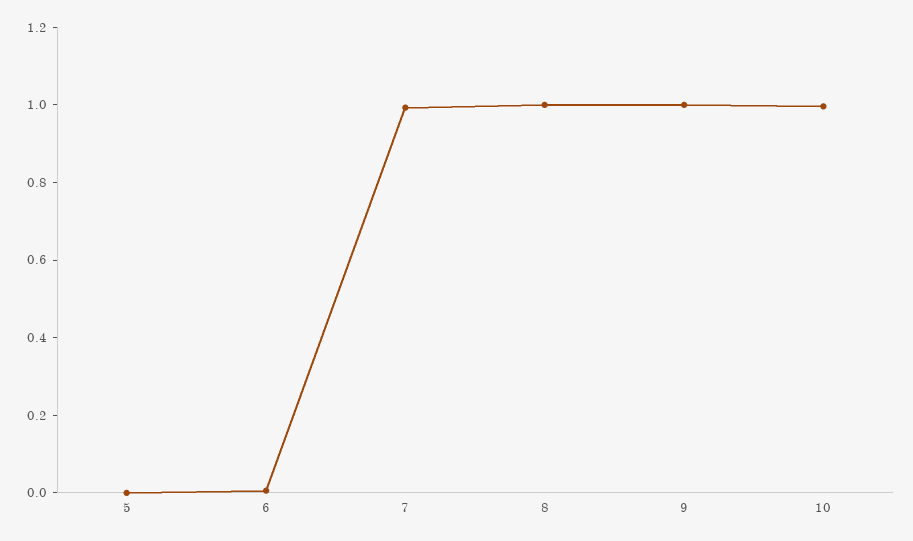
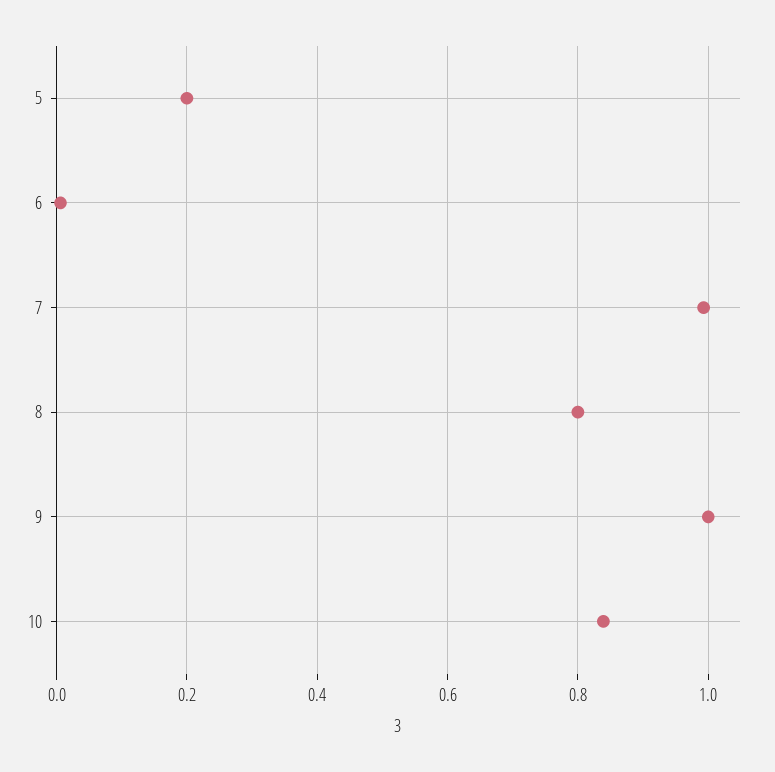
  {
-   "5": 0,
+   "5": 0.2,
    "6": 0,
    "7": 1,
-   "8": 1,
+   "8": 0.8,
    "9": 1,
-   "10": 1
+   "10": 0.84
  }

